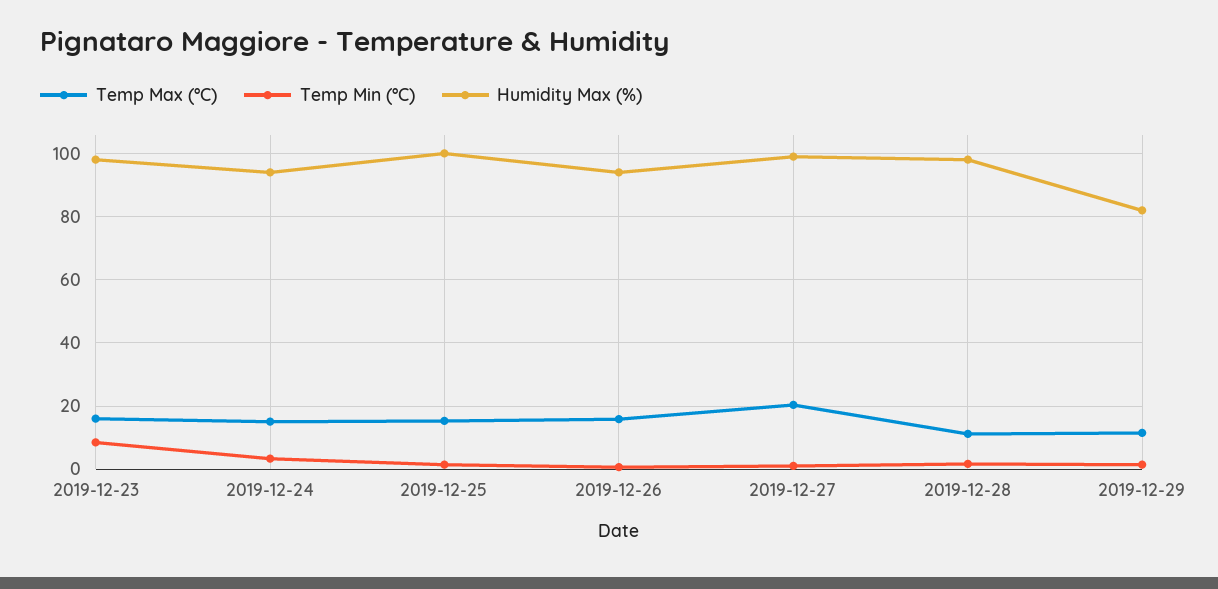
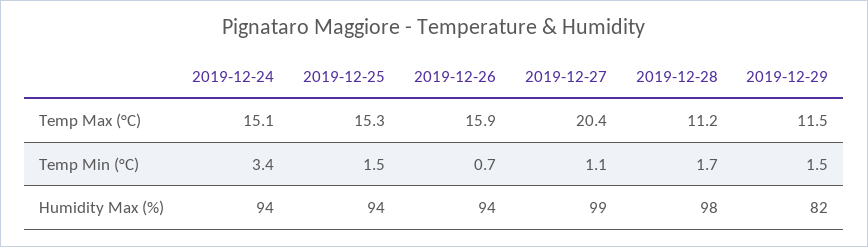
  {
    "Temp Max (°C)": {
-     "2019-12-23": 16,
      "2019-12-24": 15.1,
      "2019-12-25": 15.3,
      "2019-12-26": 15.9,
      "2019-12-27": 20.4,
      "2019-12-28": 11.2,
      "2019-12-29": 11.5
    },
    "Temp Min (°C)": {
-     "2019-12-23": 8,
      "2019-12-24": 3.4,
      "2019-12-25": 1.5,
      "2019-12-26": 0.7,
      "2019-12-27": 1.1,
      "2019-12-28": 1.7,
      "2019-12-29": 1.5
    },
    "Humidity Max (%)": {
-     "2019-12-23": 98,
      "2019-12-24": 94,
-     "2019-12-25": 100,
+     "2019-12-25": 94,
      "2019-12-26": 94,
      "2019-12-27": 99,
      "2019-12-28": 98,
      "2019-12-29": 82
    }
  }

